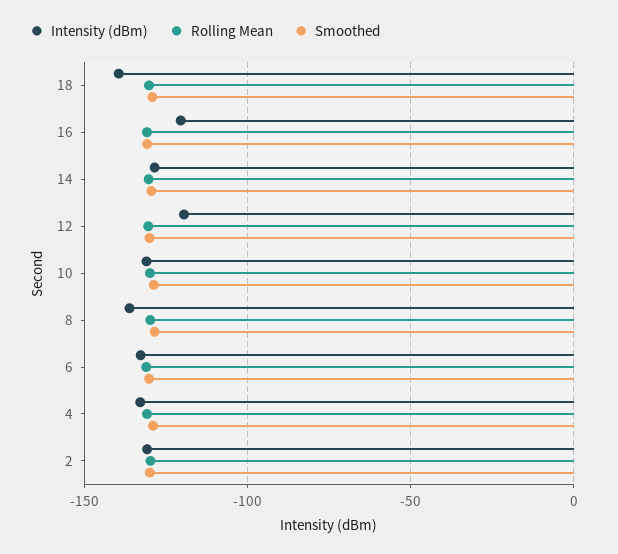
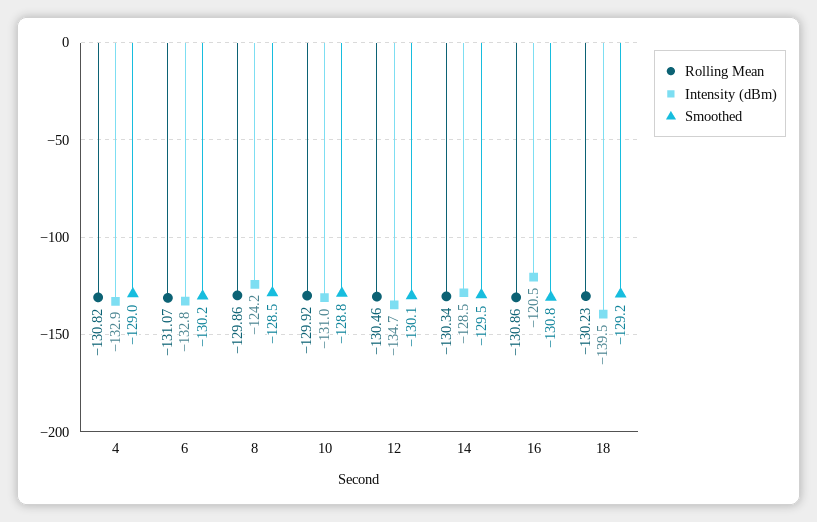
  {
    "Intensity (dBm)": {
      "18": -139.5,
      "16": -120.5,
      "14": -128.5,
-     "12": -120,
+     "12": -134.7,
      "10": -131,
-     "8": -135,
+     "8": -124.2,
      "6": -132.8,
-     "4": -132.9,
+     "4": -132.9
-     "2": -130
    },
    "Rolling Mean": {
      "18": -130.23,
      "16": -130.86,
      "14": -130.34,
      "12": -130.46,
      "10": -129.92,
      "8": -129.86,
      "6": -131.07,
-     "4": -130.82,
+     "4": -130.82
-     "2": -130
    },
    "Smoothed": {
      "18": -129.2,
      "16": -130.8,
      "14": -129.5,
      "12": -130.1,
      "10": -128.8,
      "8": -128.5,
      "6": -130.2,
-     "4": -129,
+     "4": -129
-     "2": -130
    }
  }

